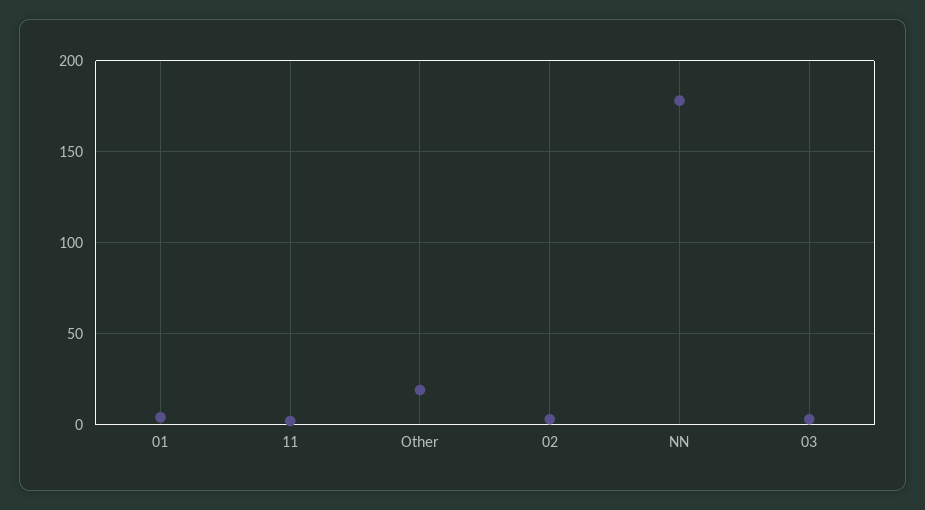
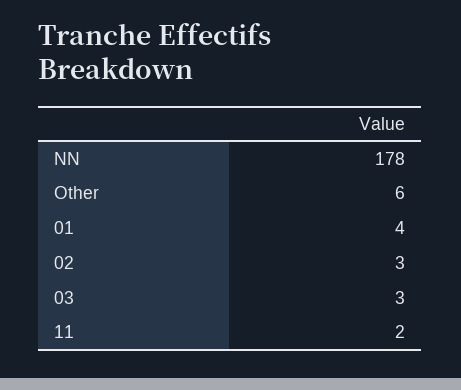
  {
    "01": 4,
    "11": 2,
-   "Other": 20,
+   "Other": 6,
    "02": 3,
    "NN": 178,
    "03": 3
  }

